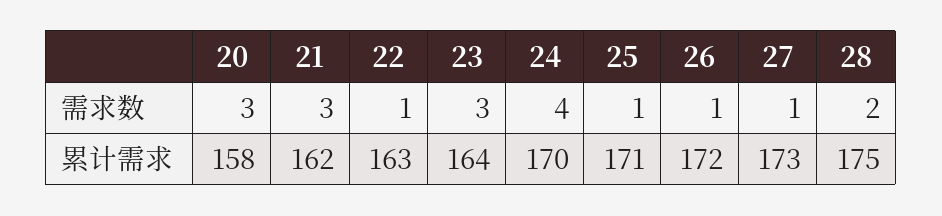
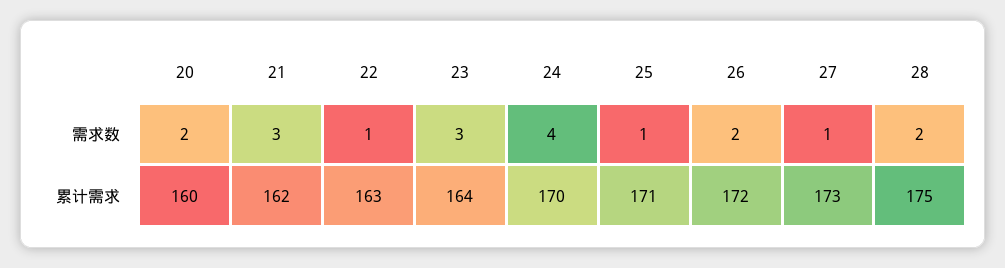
  {
    "20": {
-     "需求数": 3,
+     "需求数": 2,
-     "累计需求": 158
+     "累计需求": 160
    },
    "21": {
      "需求数": 3,
      "累计需求": 162
    },
    "22": {
      "需求数": 1,
      "累计需求": 163
    },
    "23": {
      "需求数": 3,
      "累计需求": 164
    },
    "24": {
      "需求数": 4,
      "累计需求": 170
    },
    "25": {
      "需求数": 1,
      "累计需求": 171
    },
    "26": {
-     "需求数": 1,
+     "需求数": 2,
      "累计需求": 172
    },
    "27": {
      "需求数": 1,
      "累计需求": 173
    },
    "28": {
      "需求数": 2,
      "累计需求": 175
    }
  }

